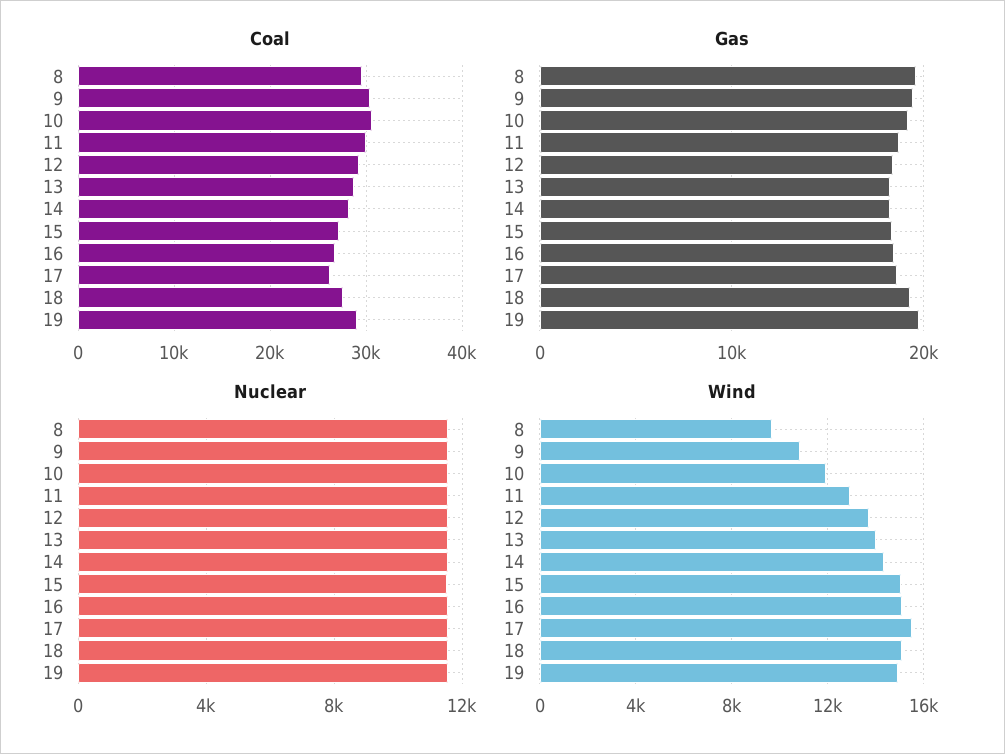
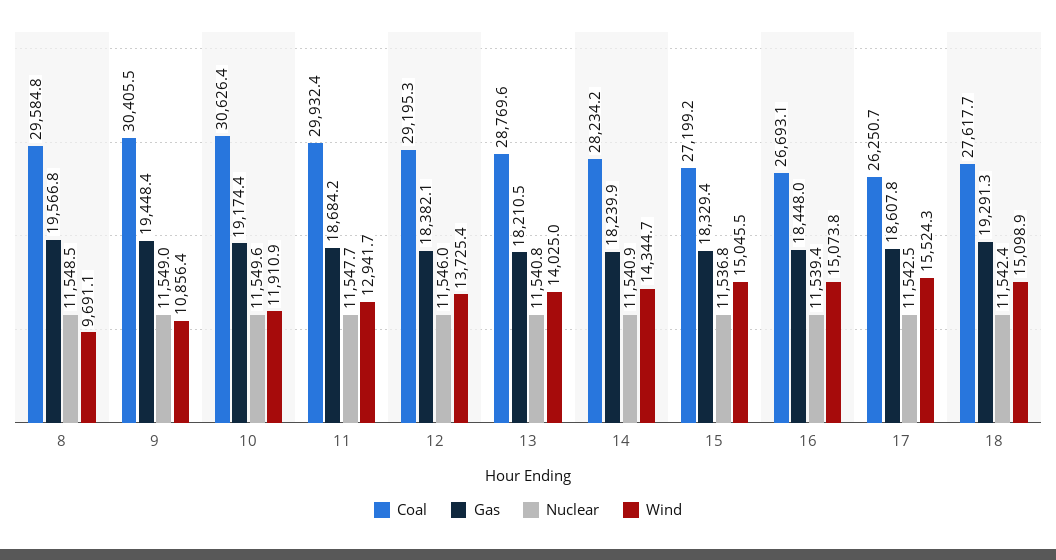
  {
    "Coal": {
      "8": 29584.8,
      "9": 30405.5,
      "10": 30626.4,
      "11": 29932.4,
      "12": 29195.3,
      "13": 28769.6,
      "14": 28234.2,
      "15": 27199.2,
      "16": 26693.1,
      "17": 26250.7,
-     "18": 27617.7,
+     "18": 27617.7
-     "19": 29000
    },
    "Gas": {
      "8": 19566.8,
      "9": 19448.4,
      "10": 19174.4,
      "11": 18684.2,
      "12": 18382.1,
      "13": 18210.5,
      "14": 18239.9,
      "15": 18329.4,
      "16": 18448,
      "17": 18607.8,
-     "18": 19291.3,
+     "18": 19291.3
-     "19": 20000
    },
    "Nuclear": {
      "8": 11548.5,
      "9": 11549,
      "10": 11549.6,
      "11": 11547.7,
      "12": 11546,
      "13": 11540.8,
      "14": 11540.9,
      "15": 11536.8,
      "16": 11539.4,
      "17": 11542.5,
-     "18": 11542.4,
+     "18": 11542.4
-     "19": 11500
    },
    "Wind": {
      "8": 9691.1,
      "9": 10856.4,
      "10": 11910.9,
      "11": 12941.7,
      "12": 13725.4,
      "13": 14025,
      "14": 14344.7,
      "15": 15045.5,
      "16": 15073.8,
      "17": 15524.3,
-     "18": 15098.9,
+     "18": 15098.9
-     "19": 15000
    }
  }

